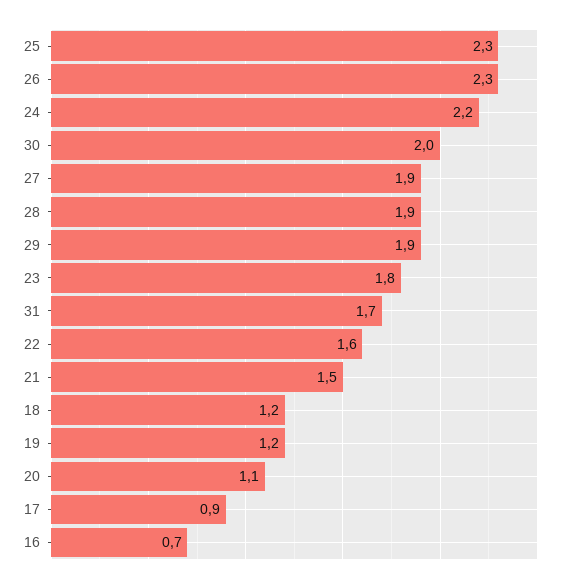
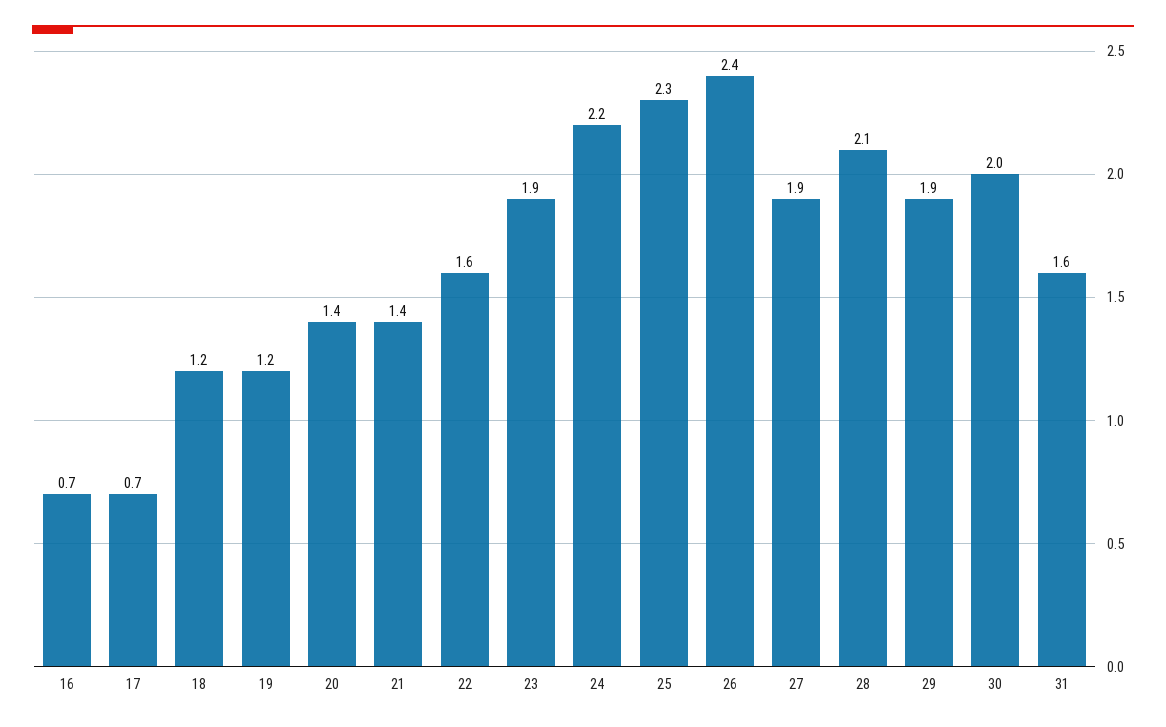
  {
    "25": 2.3,
-   "26": 2.3,
+   "26": 2.4,
    "24": 2.2,
    "30": 2,
    "27": 1.9,
-   "28": 1.9,
+   "28": 2.1,
    "29": 1.9,
-   "23": 1.8,
+   "23": 1.9,
-   "31": 1.7,
+   "31": 1.6,
    "22": 1.6,
-   "21": 1.5,
+   "21": 1.4,
    "18": 1.2,
    "19": 1.2,
-   "20": 1.1,
+   "20": 1.4,
-   "17": 0.9,
+   "17": 0.7,
    "16": 0.7
  }

